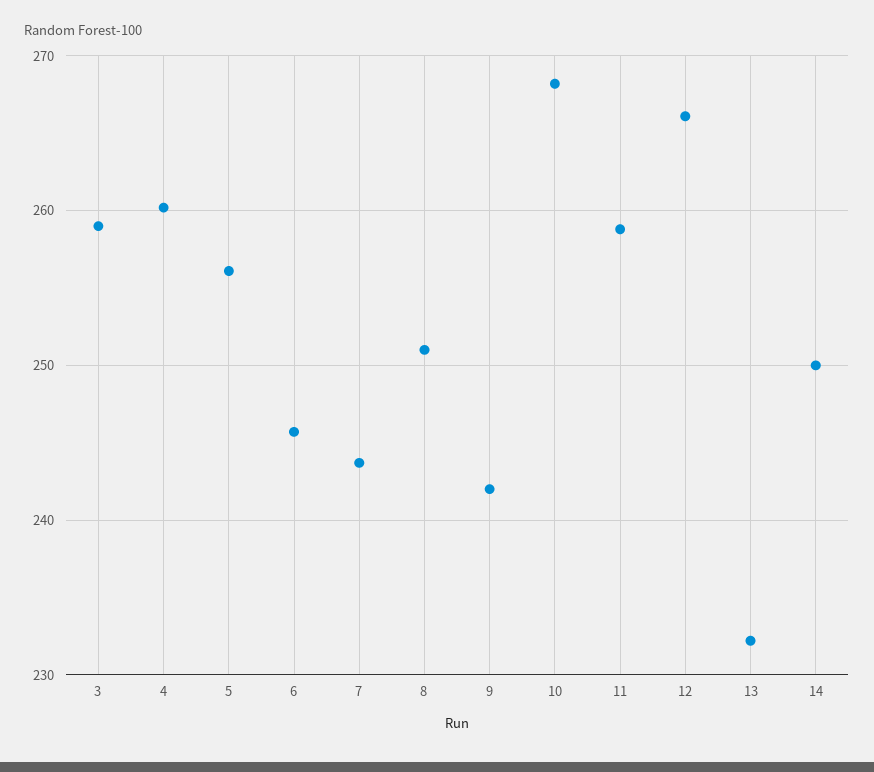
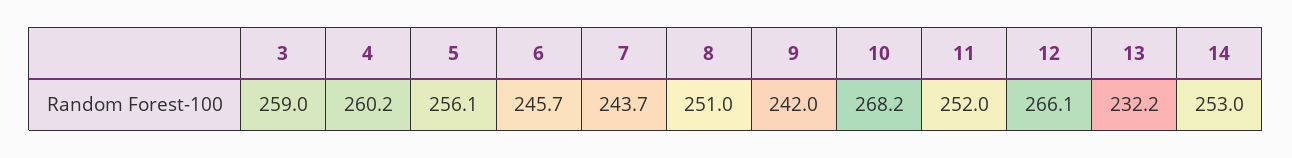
  {
    "3": 259,
    "4": 260.2,
    "5": 256.1,
    "6": 245.7,
    "7": 243.7,
    "8": 251,
    "9": 242,
    "10": 268.2,
-   "11": 259,
+   "11": 252,
    "12": 266.1,
    "13": 232.2,
-   "14": 250
+   "14": 253
  }

